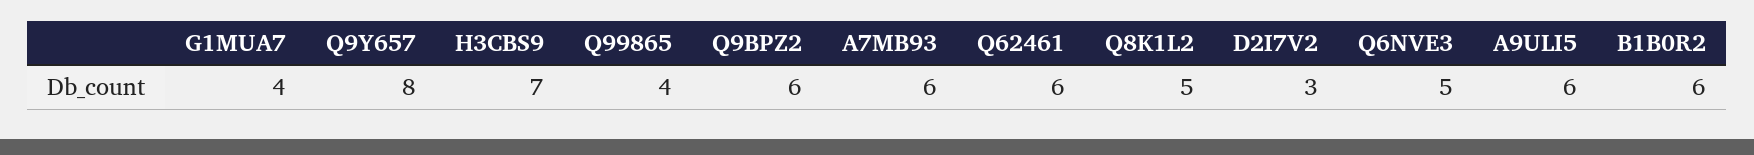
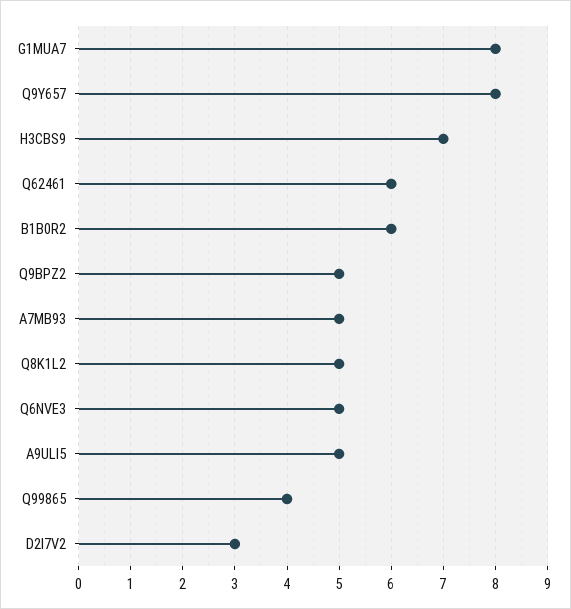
  {
-   "G1MUA7": 4,
+   "G1MUA7": 8,
    "Q9Y657": 8,
    "H3CBS9": 7,
    "Q99865": 4,
-   "Q9BPZ2": 6,
+   "Q9BPZ2": 5,
-   "A7MB93": 6,
+   "A7MB93": 5,
    "Q62461": 6,
    "Q8K1L2": 5,
    "D2I7V2": 3,
    "Q6NVE3": 5,
-   "A9ULI5": 6,
+   "A9ULI5": 5,
    "B1B0R2": 6
  }

